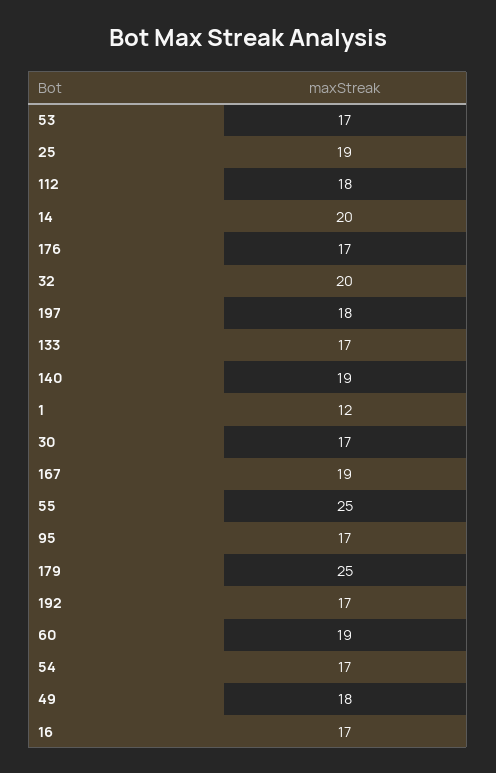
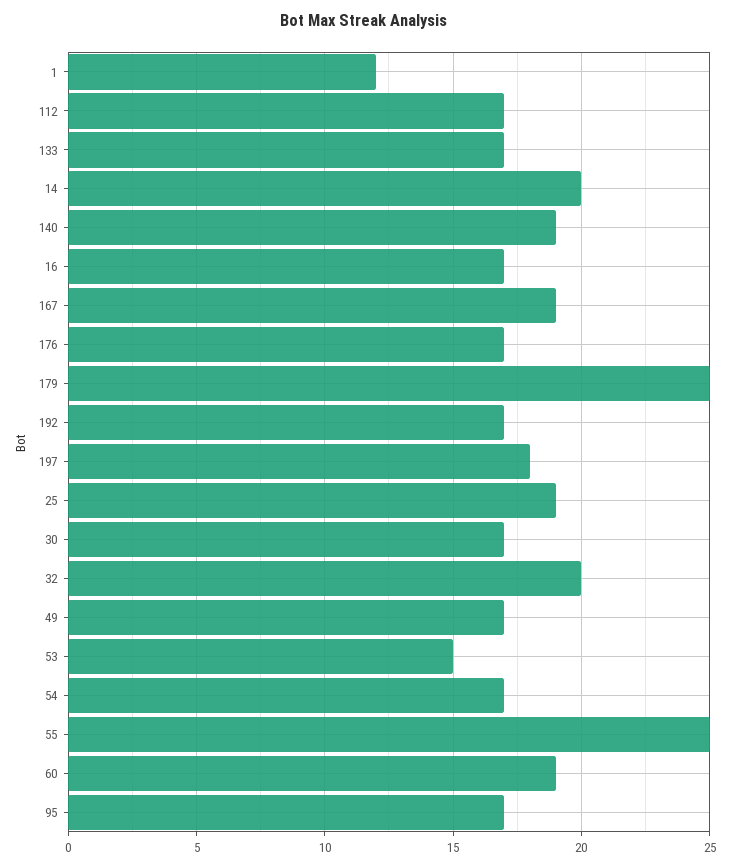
  {
-   "53": 17,
+   "53": 15,
    "25": 19,
-   "112": 18,
+   "112": 17,
    "14": 20,
    "176": 17,
    "32": 20,
    "197": 18,
    "133": 17,
    "140": 19,
    "1": 12,
    "30": 17,
    "167": 19,
    "55": 25,
    "95": 17,
    "179": 25,
    "192": 17,
    "60": 19,
    "54": 17,
-   "49": 18,
+   "49": 17,
    "16": 17
  }

